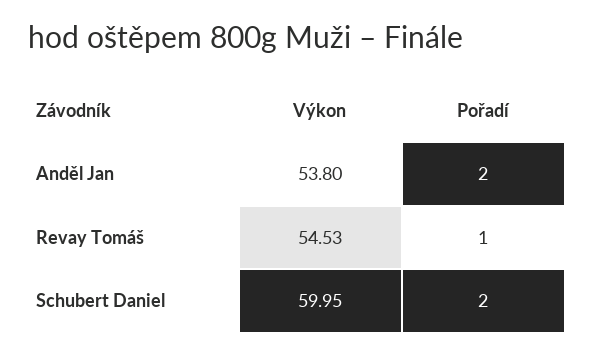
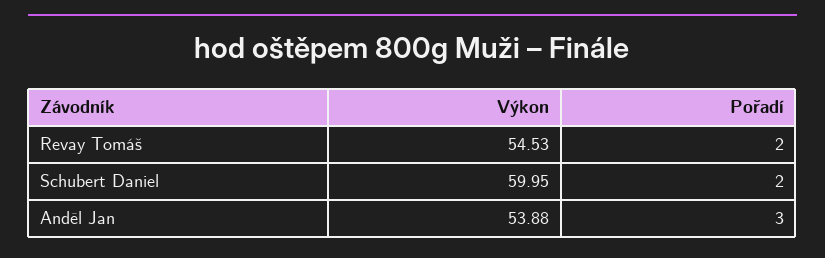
  {
    "Výkon": {
-     "Anděl Jan": 53.8,
+     "Anděl Jan": 53.88,
      "Revay Tomáš": 54.53,
      "Schubert Daniel": 59.95
    },
    "Pořadí": {
-     "Anděl Jan": 2,
+     "Anděl Jan": 3,
-     "Revay Tomáš": 1,
+     "Revay Tomáš": 2,
      "Schubert Daniel": 2
    }
  }

